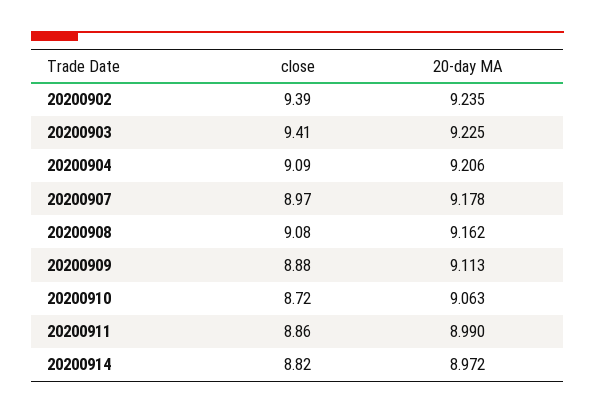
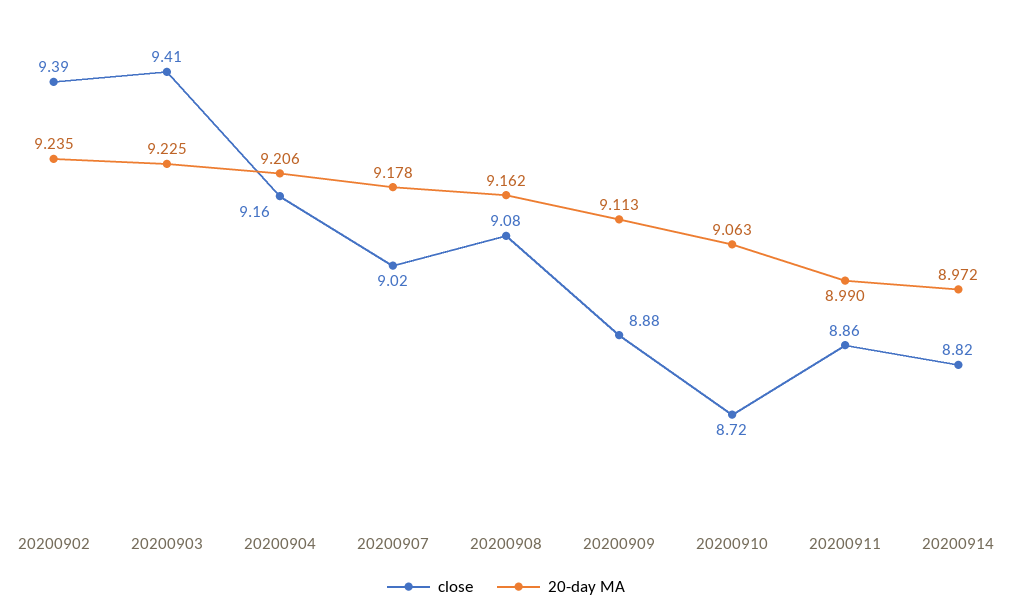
  {
    "close": {
      "20200902": 9.39,
      "20200903": 9.41,
-     "20200904": 9.09,
+     "20200904": 9.16,
-     "20200907": 8.97,
+     "20200907": 9.02,
      "20200908": 9.08,
      "20200909": 8.88,
      "20200910": 8.72,
      "20200911": 8.86,
      "20200914": 8.82
    },
    "20-day MA": {
      "20200902": 9.235,
      "20200903": 9.225,
      "20200904": 9.206,
      "20200907": 9.178,
      "20200908": 9.162,
      "20200909": 9.113,
      "20200910": 9.063,
      "20200911": 8.99,
      "20200914": 8.972
    }
  }

